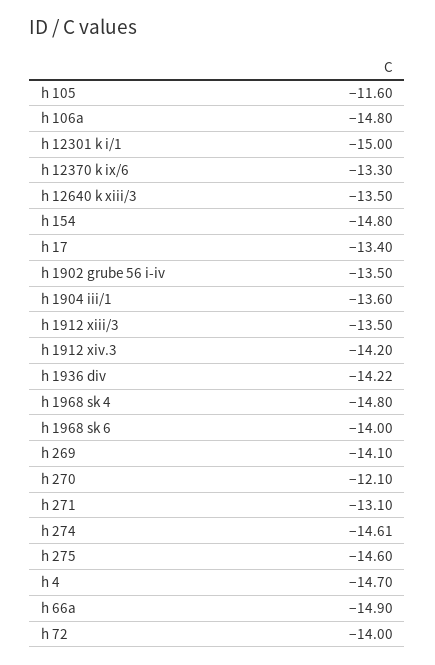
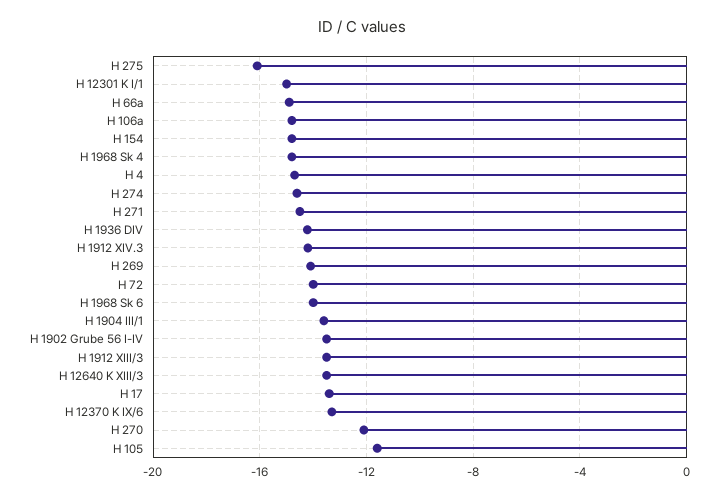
  {
    "h 105": -11.6,
    "h 106a": -14.8,
    "h 12301 k i/1": -15,
    "h 12370 k ix/6": -13.3,
    "h 12640 k xiii/3": -13.5,
    "h 154": -14.8,
    "h 17": -13.4,
    "h 1902 grube 56 i-iv": -13.5,
    "h 1904 iii/1": -13.6,
    "h 1912 xiii/3": -13.5,
    "h 1912 xiv.3": -14.2,
    "h 1936 div": -14.22,
    "h 1968 sk 4": -14.8,
    "h 1968 sk 6": -14,
    "h 269": -14.1,
    "h 270": -12.1,
-   "h 271": -13.1,
+   "h 271": -14.5,
    "h 274": -14.61,
-   "h 275": -14.6,
+   "h 275": -16,
    "h 4": -14.7,
    "h 66a": -14.9,
    "h 72": -14
  }

